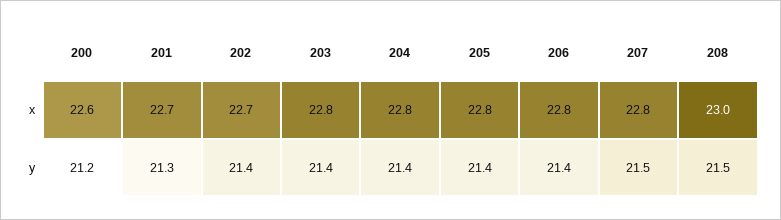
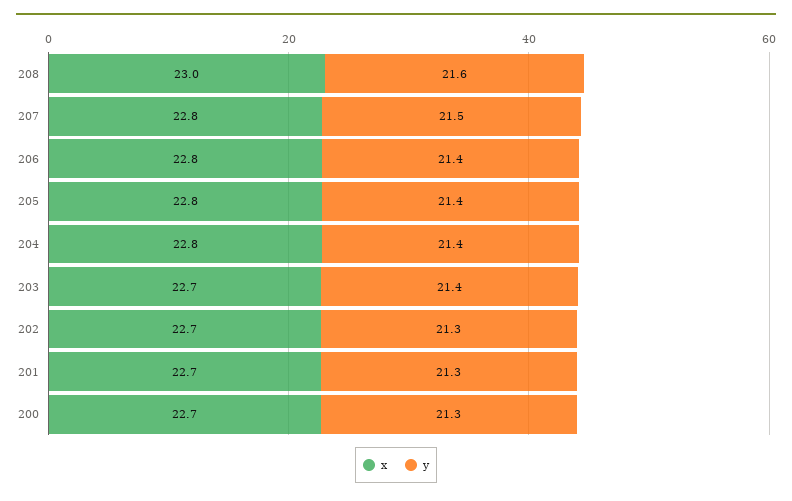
  {
    "x": {
-     "200": 22.6,
+     "200": 22.7,
      "201": 22.7,
      "202": 22.7,
-     "203": 22.8,
+     "203": 22.7,
      "204": 22.8,
      "205": 22.8,
      "206": 22.8,
      "207": 22.8,
      "208": 23
    },
    "y": {
-     "200": 21.2,
+     "200": 21.3,
      "201": 21.3,
-     "202": 21.4,
+     "202": 21.3,
      "203": 21.4,
      "204": 21.4,
      "205": 21.4,
      "206": 21.4,
      "207": 21.5,
-     "208": 21.5
+     "208": 21.6
    }
  }

